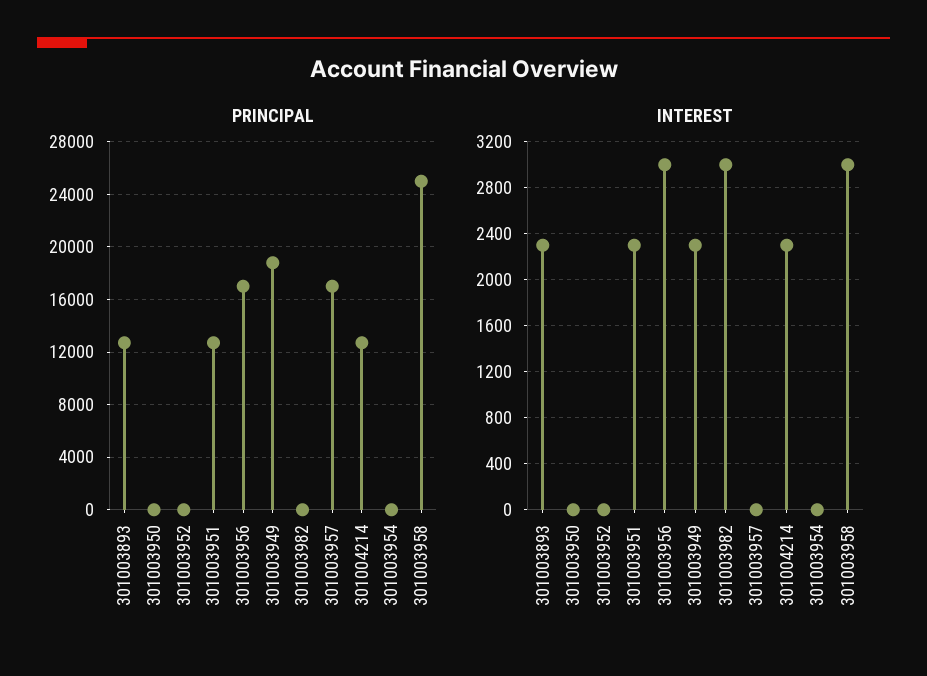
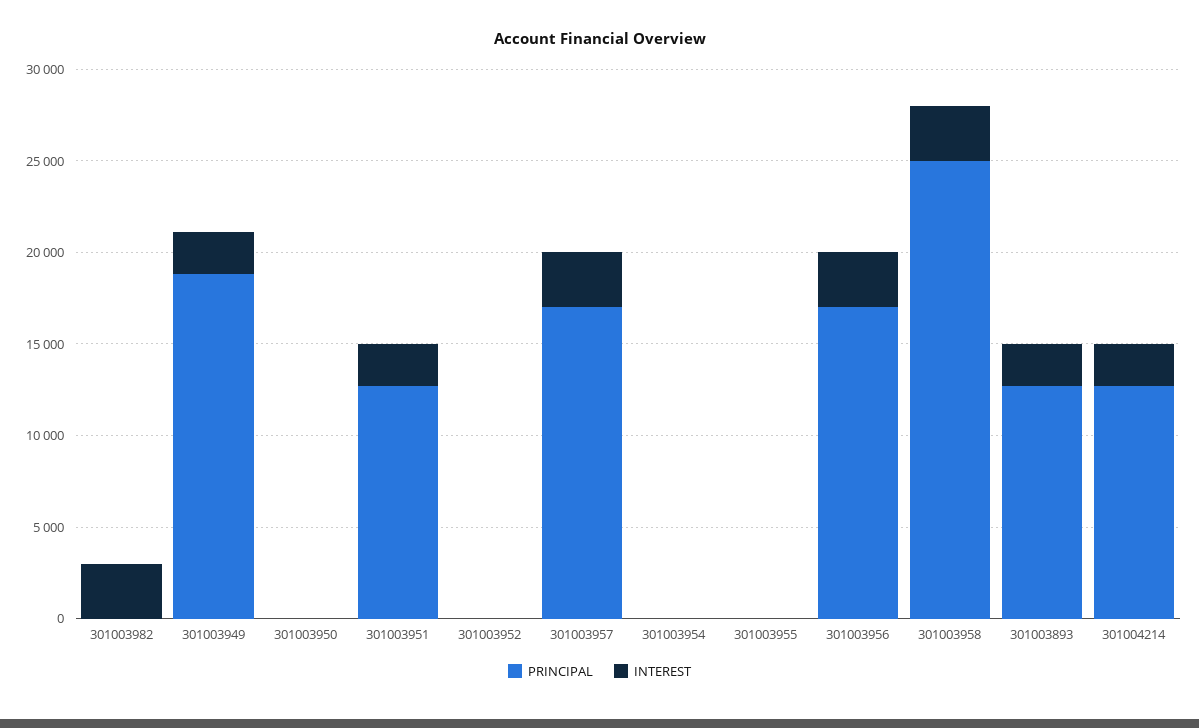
  {
    "PRINCIPAL": {
      "301003893": 12500,
      "301003950": 0,
      "301003952": 0,
      "301003951": 12500,
      "301003956": 17000,
      "301003949": 19000,
      "301003982": 0,
      "301003957": 17000,
      "301004214": 12500,
      "301003954": 0,
-     "301003958": 25000
+     "301003958": 25000,
+     "301003955": 0
    },
    "INTEREST": {
      "301003893": 2300,
      "301003950": 0,
      "301003952": 0,
      "301003951": 2300,
      "301003956": 3000,
      "301003949": 2300,
      "301003982": 3000,
-     "301003957": 0,
+     "301003957": 3000,
      "301004214": 2300,
      "301003954": 0,
-     "301003958": 3000
+     "301003958": 3000,
+     "301003955": 0
    }
  }

